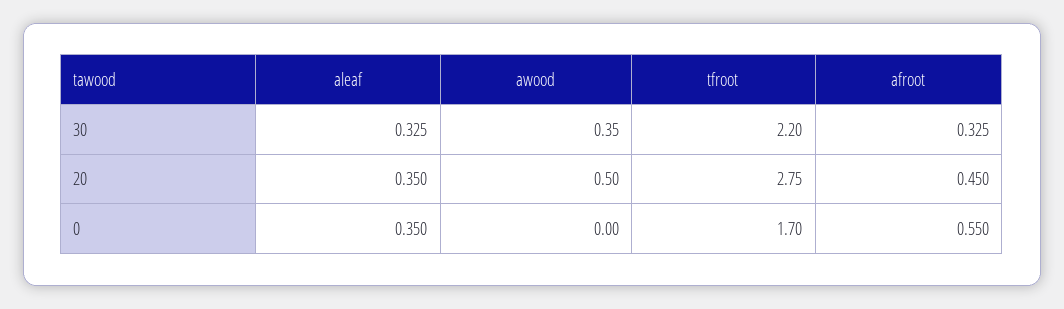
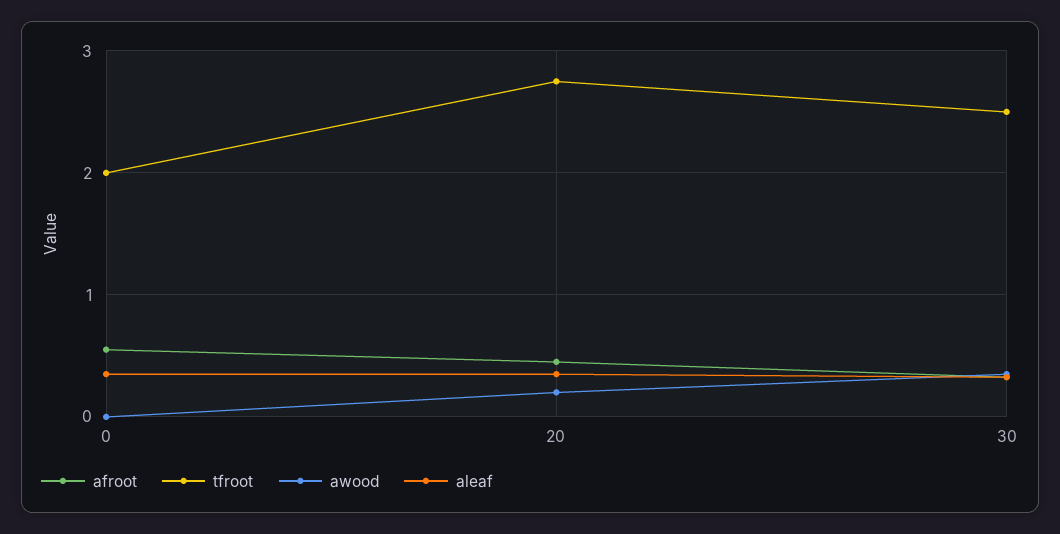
  {
    "aleaf": {
      "30": 0.325,
      "20": 0.35,
      "0": 0.35
    },
    "awood": {
      "30": 0.35,
-     "20": 0.5,
+     "20": 0.2,
      "0": 0
    },
    "tfroot": {
-     "30": 2.2,
+     "30": 2.5,
      "20": 2.75,
-     "0": 1.7
+     "0": 2
    },
    "afroot": {
      "30": 0.325,
      "20": 0.45,
      "0": 0.55
    }
  }

